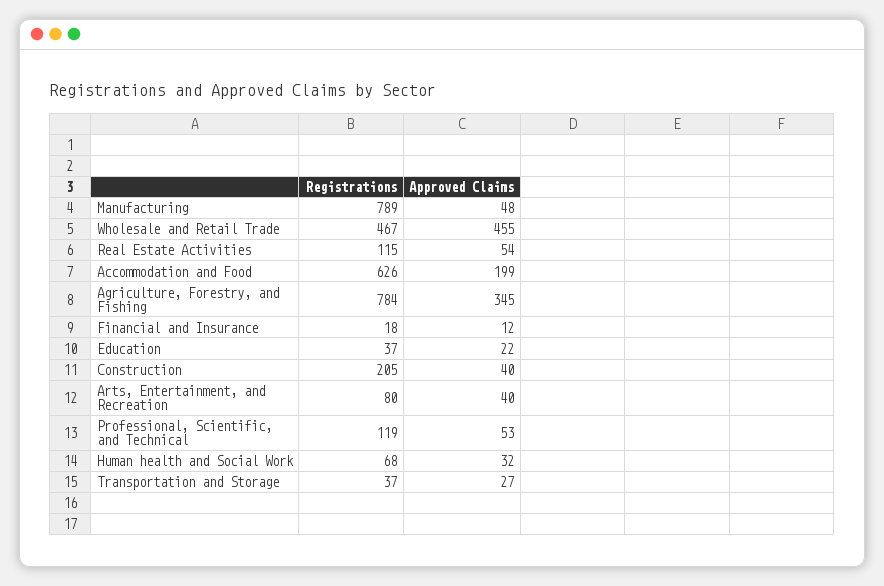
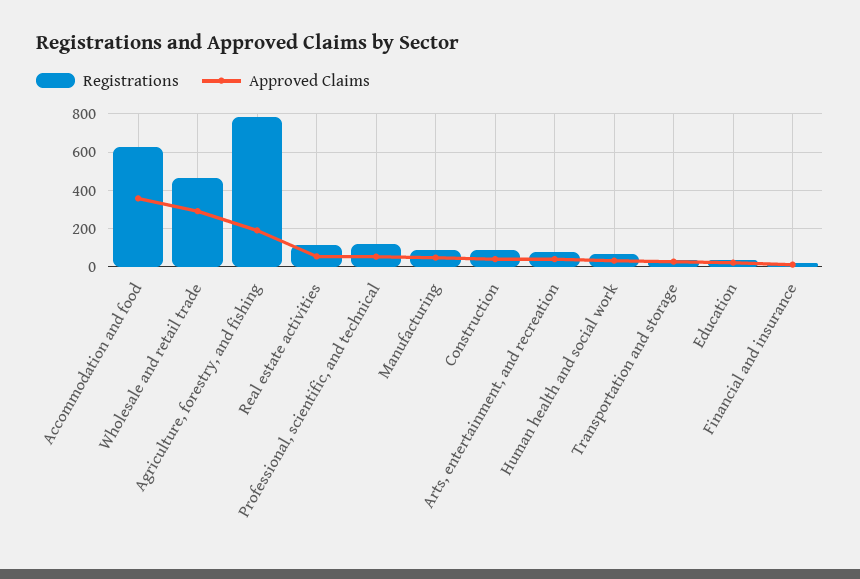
  {
    "Registrations": {
-     "Manufacturing": 789,
+     "Manufacturing": 100,
      "Wholesale and Retail Trade": 467,
      "Real Estate Activities": 115,
      "Accommodation and Food": 626,
      "Agriculture, Forestry, and Fishing": 784,
      "Financial and Insurance": 18,
      "Education": 37,
-     "Construction": 205,
+     "Construction": 100,
      "Arts, Entertainment, and Recreation": 80,
      "Professional, Scientific, and Technical": 119,
      "Human health and Social Work": 68,
      "Transportation and Storage": 37
    },
    "Approved Claims": {
      "Manufacturing": 48,
-     "Wholesale and Retail Trade": 455,
+     "Wholesale and Retail Trade": 300,
      "Real Estate Activities": 54,
-     "Accommodation and Food": 199,
+     "Accommodation and Food": 350,
-     "Agriculture, Forestry, and Fishing": 345,
+     "Agriculture, Forestry, and Fishing": 200,
      "Financial and Insurance": 12,
      "Education": 22,
      "Construction": 40,
      "Arts, Entertainment, and Recreation": 40,
      "Professional, Scientific, and Technical": 53,
      "Human health and Social Work": 32,
      "Transportation and Storage": 27
    }
  }

